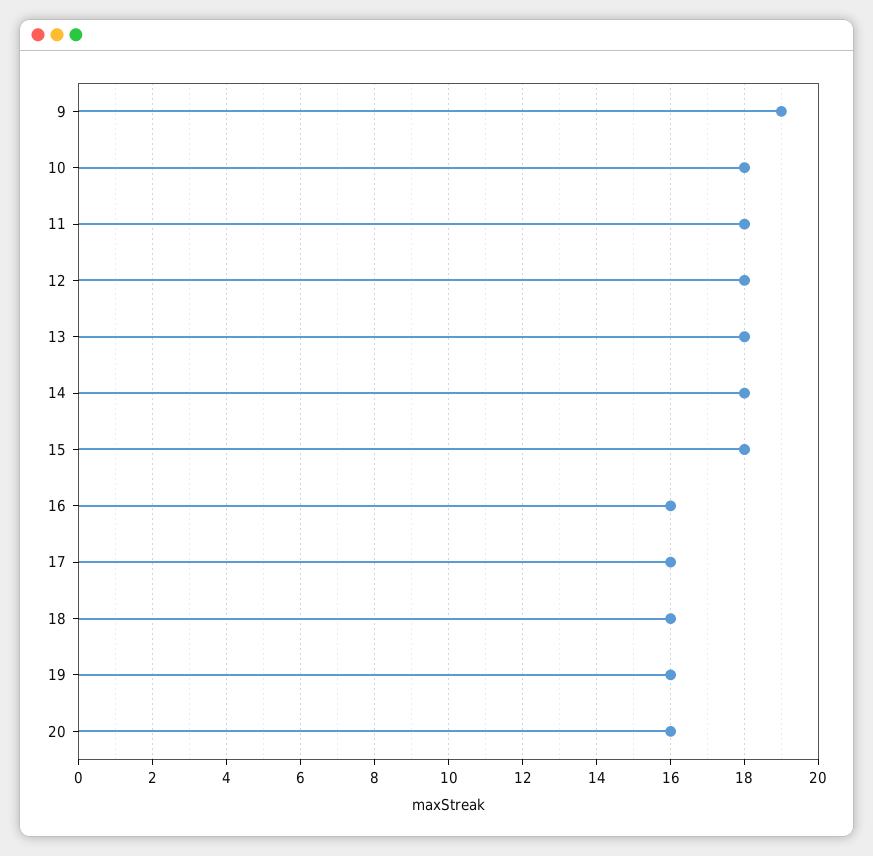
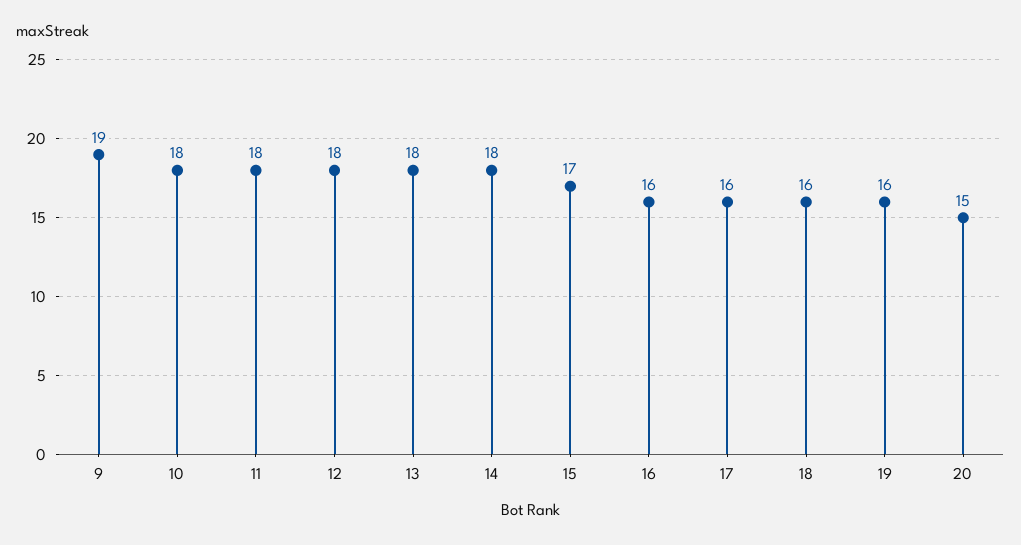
  {
    "9": 19,
    "10": 18,
    "11": 18,
    "12": 18,
    "13": 18,
    "14": 18,
-   "15": 18,
+   "15": 17,
    "16": 16,
    "17": 16,
    "18": 16,
    "19": 16,
-   "20": 16
+   "20": 15
  }

